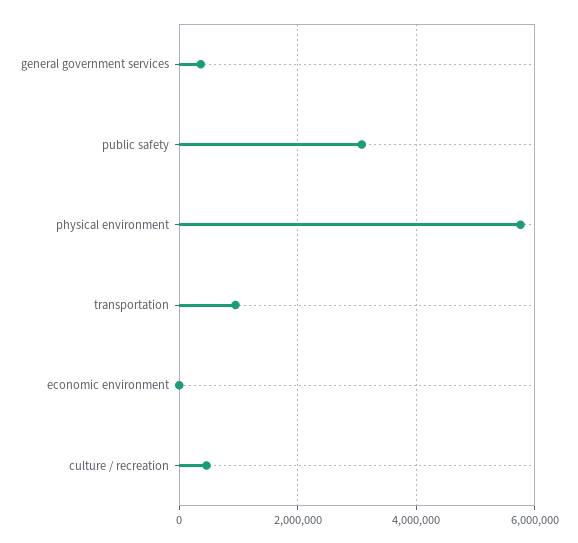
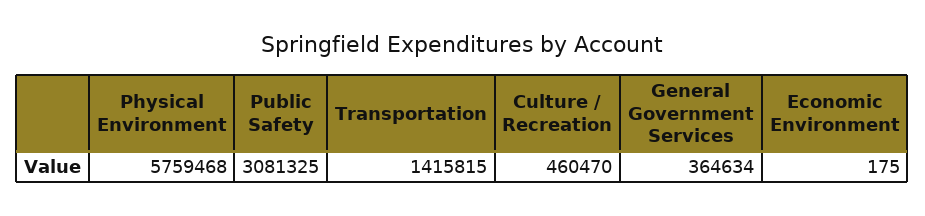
  {
    "general government services": 364634,
    "public safety": 3081325,
    "physical environment": 5759468,
-   "transportation": 1000000,
+   "transportation": 1415815,
    "economic environment": 175,
    "culture / recreation": 460470
  }

